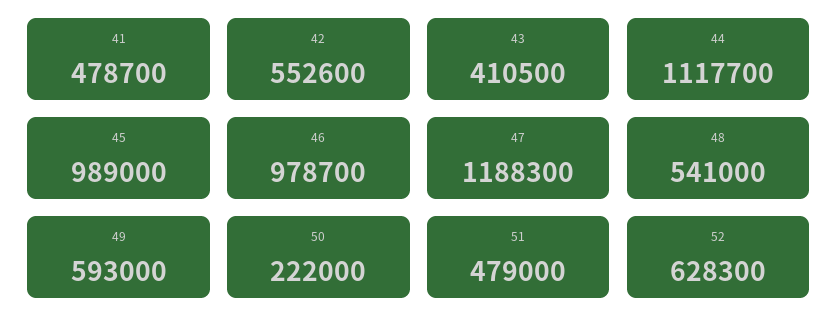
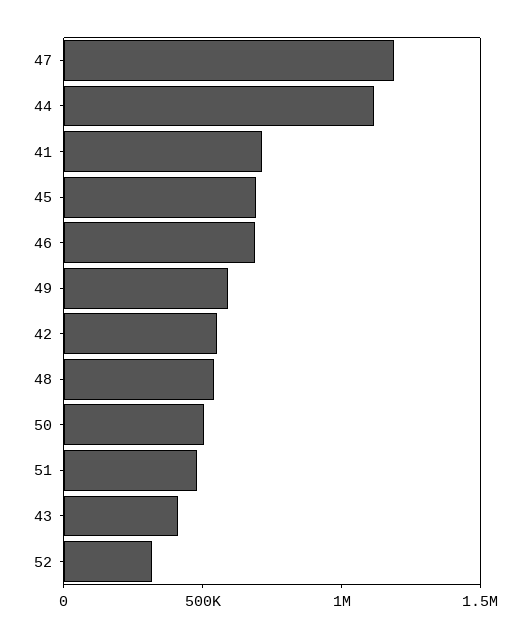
  {
-   "41": 478700,
+   "41": 700000,
    "42": 552600,
    "43": 410500,
    "44": 1117700,
-   "45": 989000,
+   "45": 700000,
-   "46": 978700,
+   "46": 700000,
    "47": 1188300,
    "48": 541000,
    "49": 593000,
-   "50": 222000,
+   "50": 500000,
    "51": 479000,
-   "52": 628300
+   "52": 300000
  }

